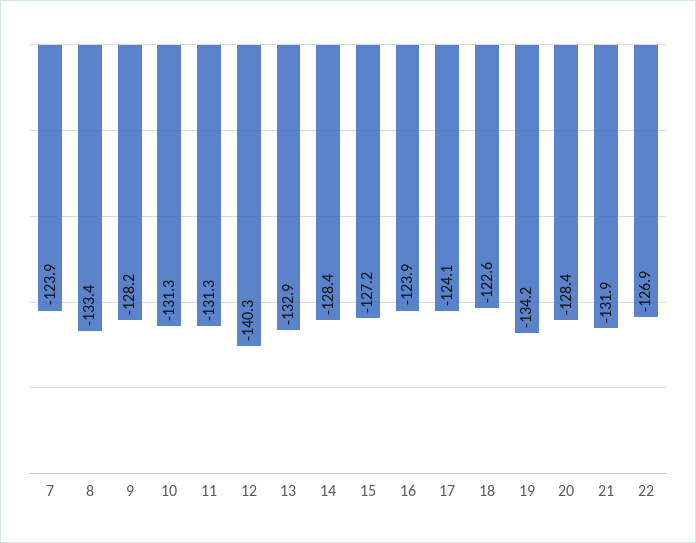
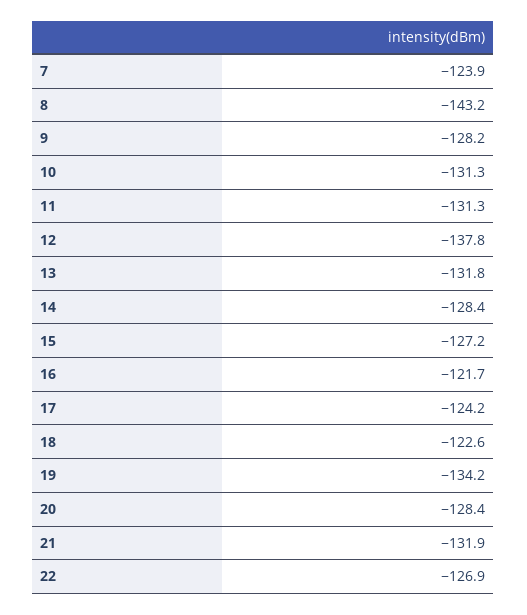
  {
    "7": -123.9,
-   "8": -133.4,
+   "8": -143.2,
    "9": -128.2,
    "10": -131.3,
    "11": -131.3,
-   "12": -140.3,
+   "12": -137.8,
-   "13": -132.9,
+   "13": -131.8,
    "14": -128.4,
    "15": -127.2,
-   "16": -123.9,
+   "16": -121.7,
-   "17": -124.1,
+   "17": -124.2,
    "18": -122.6,
    "19": -134.2,
    "20": -128.4,
    "21": -131.9,
    "22": -126.9
  }

